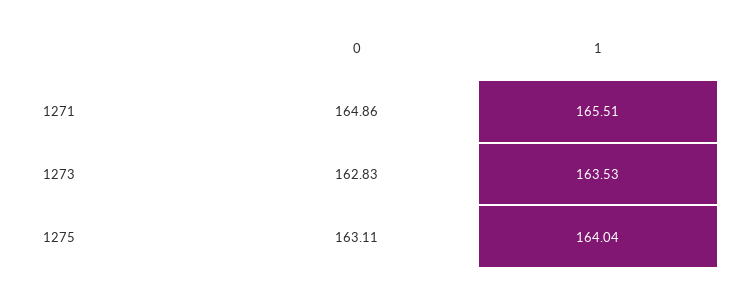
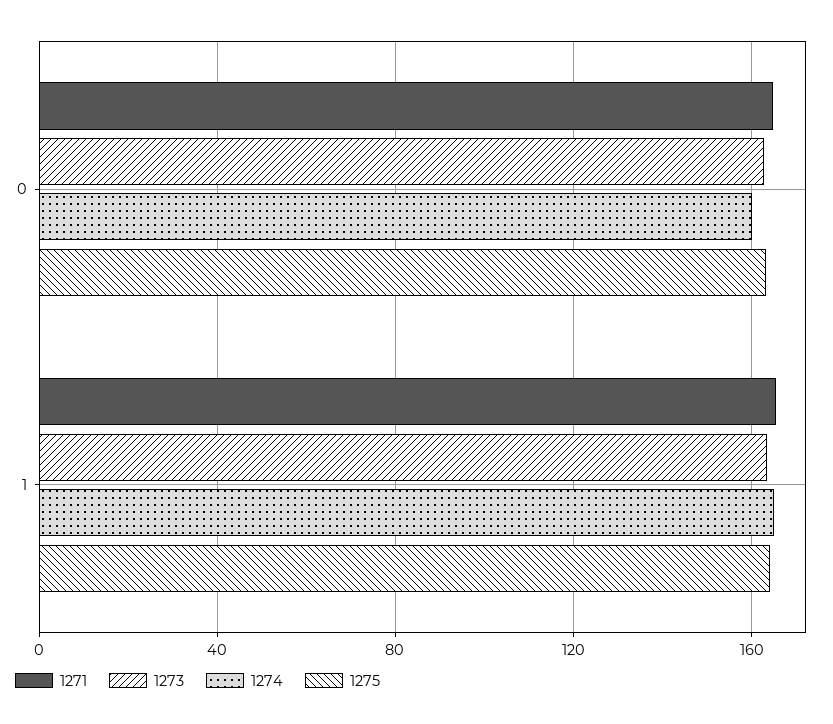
  {
    "1271": {
      "0": 164.86,
      "1": 165.51
    },
    "1273": {
      "0": 162.83,
      "1": 163.53
    },
    "1275": {
      "0": 163.11,
      "1": 164.04
-   }
+   },
+   "1274": {
+     "0": 160,
+     "1": 165
+   }
  }

